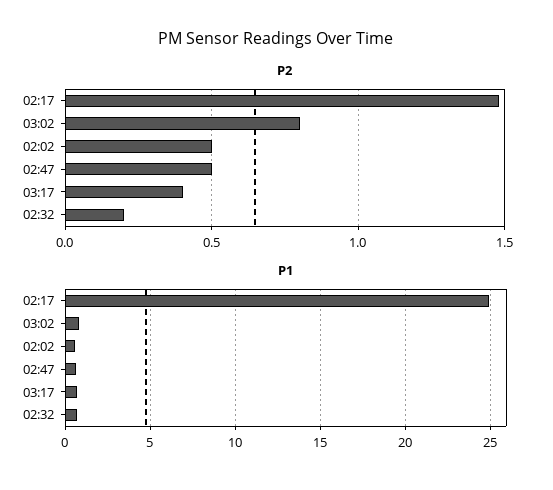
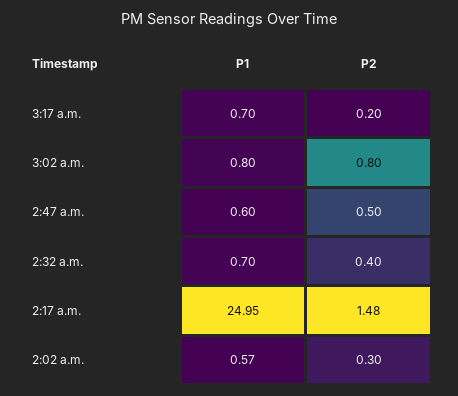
  {
    "P2": {
      "02:17": 1.48,
      "03:02": 0.8,
-     "02:02": 0.5,
+     "02:02": 0.3,
      "02:47": 0.5,
-     "03:17": 0.4,
+     "03:17": 0.2,
-     "02:32": 0.2
+     "02:32": 0.4
    },
    "P1": {
      "02:17": 24.95,
      "03:02": 0.8,
      "02:02": 0.57,
      "02:47": 0.6,
      "03:17": 0.7,
      "02:32": 0.7
    }
  }

